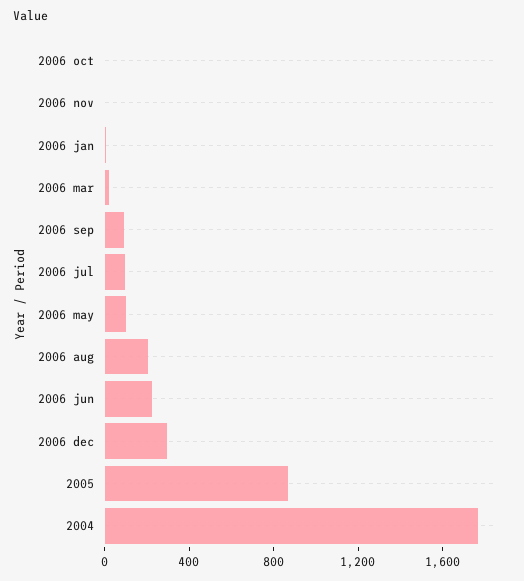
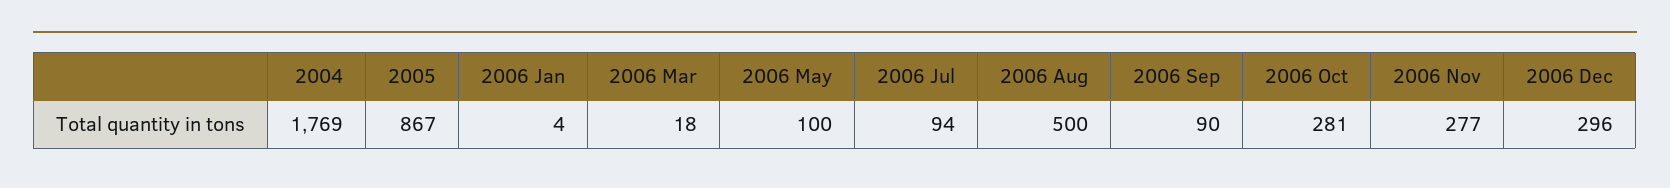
  {
-   "2006 oct": 0,
+   "2006 oct": 281,
-   "2006 nov": 0,
+   "2006 nov": 277,
    "2006 jan": 4,
    "2006 mar": 18,
    "2006 sep": 90,
    "2006 jul": 94,
    "2006 may": 100,
-   "2006 aug": 200,
+   "2006 aug": 500,
-   "2006 jun": 200,
    "2006 dec": 296,
    "2005": 867,
    "2004": 1769
  }

